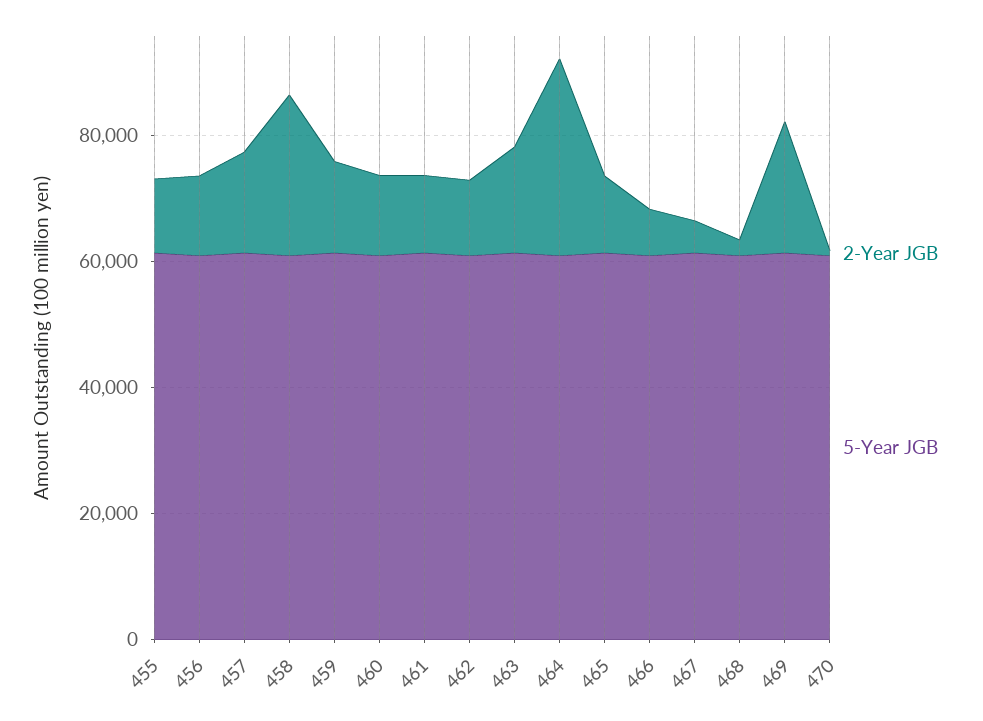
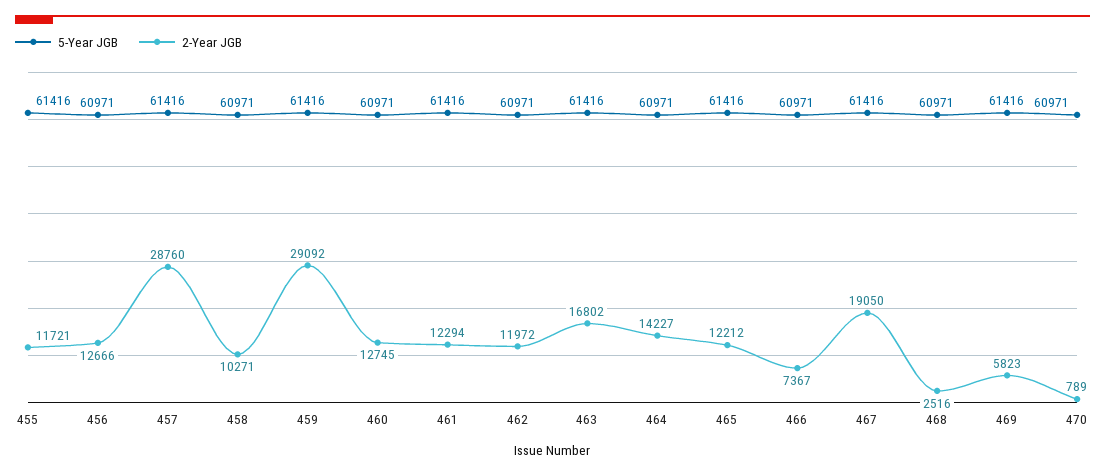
  {
    "2-Year JGB": {
      "455": 11721,
      "456": 12666,
-     "457": 15000,
+     "457": 28760,
-     "458": 25000,
+     "458": 10271,
-     "459": 15000,
+     "459": 29092,
      "460": 12745,
      "461": 12294,
      "462": 11972,
      "463": 16802,
-     "464": 30000,
+     "464": 14227,
      "465": 12212,
      "466": 7367,
-     "467": 5000,
+     "467": 19050,
      "468": 2516,
-     "469": 20000,
+     "469": 5823,
      "470": 789
    },
    "5-Year JGB": {
      "455": 61416,
      "456": 60971,
      "457": 61416,
      "458": 60971,
      "459": 61416,
      "460": 60971,
      "461": 61416,
      "462": 60971,
      "463": 61416,
      "464": 60971,
      "465": 61416,
      "466": 60971,
      "467": 61416,
      "468": 60971,
      "469": 61416,
      "470": 60971
    }
  }

